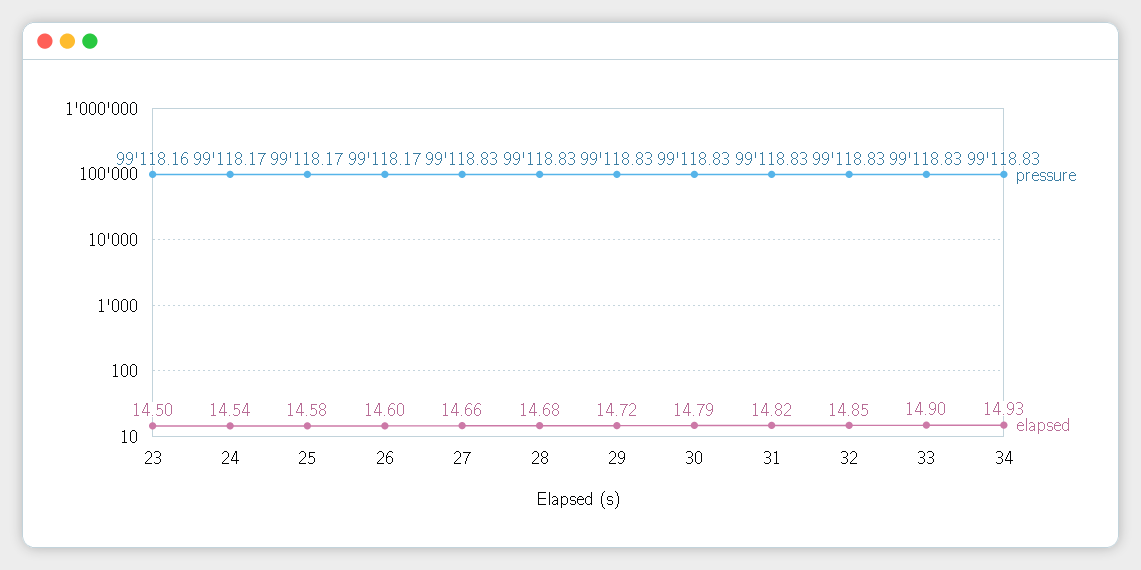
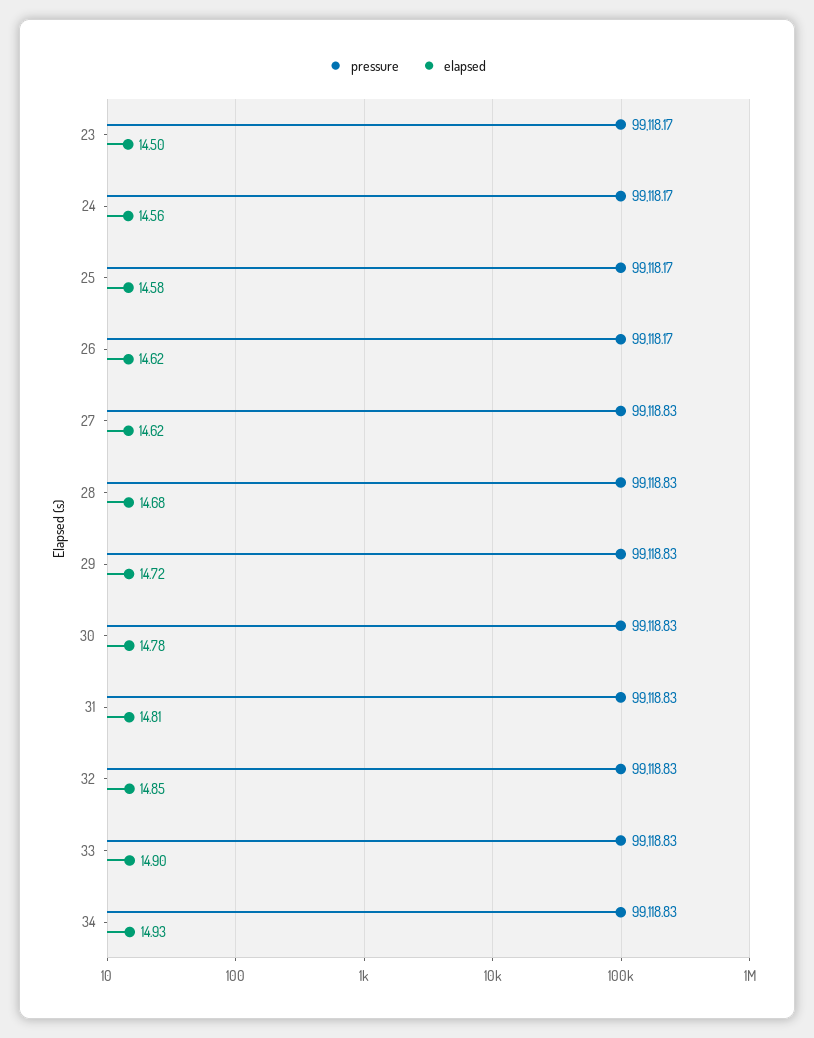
  {
    "pressure": {
-     "23": 99118.16,
+     "23": 99118.17,
      "24": 99118.17,
      "25": 99118.17,
      "26": 99118.17,
      "27": 99118.83,
      "28": 99118.83,
      "29": 99118.83,
      "30": 99118.83,
      "31": 99118.83,
      "32": 99118.83,
      "33": 99118.83,
      "34": 99118.83
    },
    "elapsed": {
      "23": 14.5,
-     "24": 14.54,
+     "24": 14.56,
      "25": 14.58,
-     "26": 14.6,
+     "26": 14.62,
-     "27": 14.66,
+     "27": 14.62,
      "28": 14.68,
      "29": 14.72,
-     "30": 14.79,
+     "30": 14.78,
-     "31": 14.82,
+     "31": 14.81,
      "32": 14.85,
      "33": 14.9,
      "34": 14.93
    }
  }

